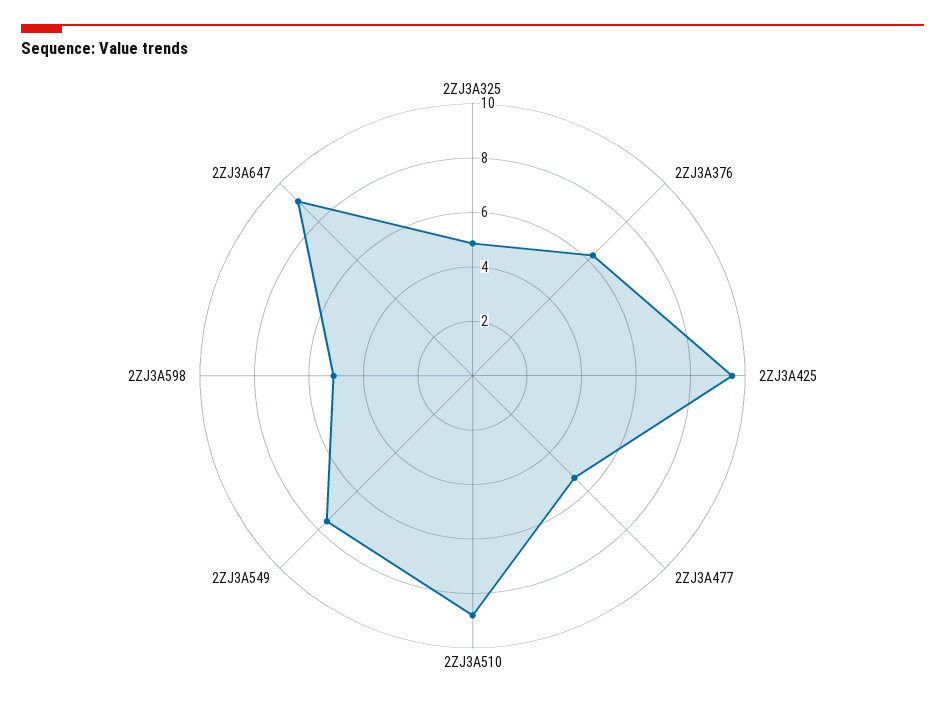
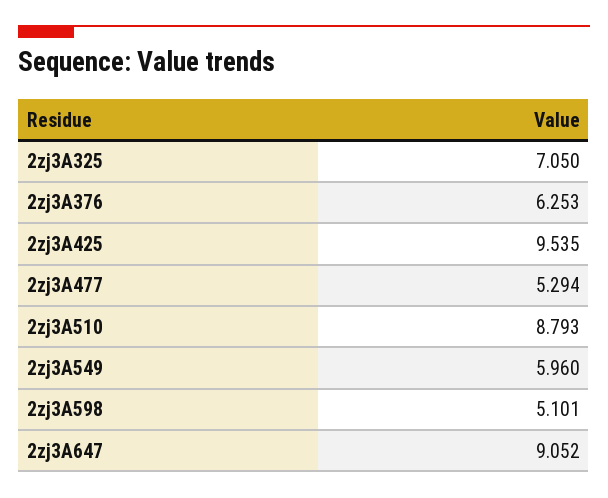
  {
-   "2ZJ3A325": 5,
+   "2ZJ3A325": 7.05,
    "2ZJ3A376": 6.253,
    "2ZJ3A425": 9.535,
    "2ZJ3A477": 5.294,
    "2ZJ3A510": 8.793,
-   "2ZJ3A549": 7.5,
+   "2ZJ3A549": 5.96,
    "2ZJ3A598": 5.101,
    "2ZJ3A647": 9.052
  }

